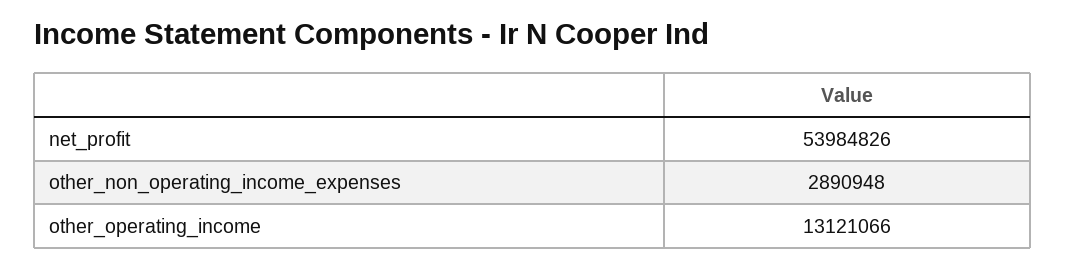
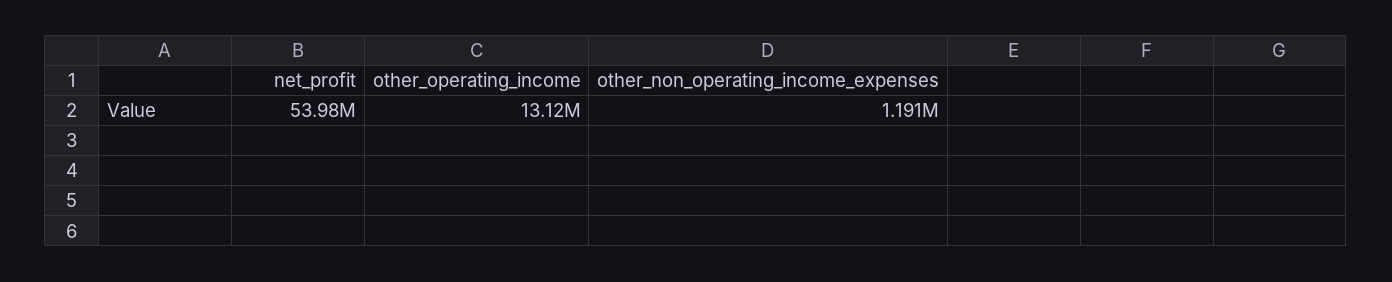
  {
    "net_profit": 53984826,
-   "other_non_operating_income_expenses": 2890948,
+   "other_non_operating_income_expenses": 1191000,
    "other_operating_income": 13121066
  }

